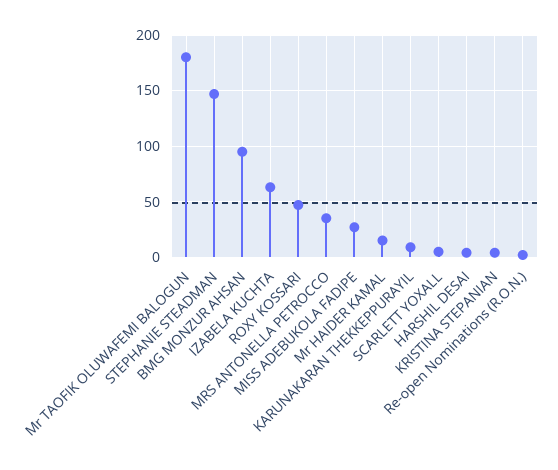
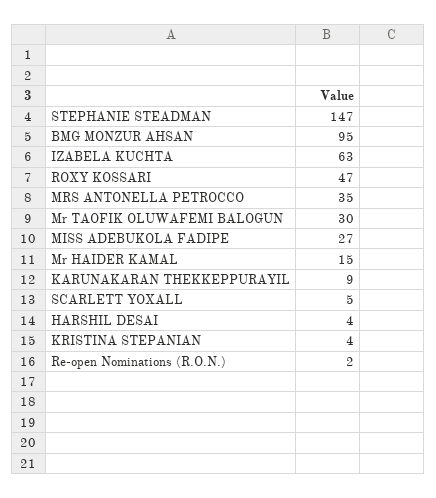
  {
-   "Mr TAOFIK OLUWAFEMI BALOGUN": 180,
+   "Mr TAOFIK OLUWAFEMI BALOGUN": 30,
    "STEPHANIE STEADMAN": 147,
    "BMG MONZUR AHSAN": 95,
    "IZABELA KUCHTA": 63,
    "ROXY KOSSARI": 47,
    "MRS ANTONELLA PETROCCO": 35,
    "MISS ADEBUKOLA FADIPE": 27,
    "Mr HAIDER KAMAL": 15,
    "KARUNAKARAN THEKKEPPURAYIL": 9,
    "SCARLETT YOXALL": 5,
    "HARSHIL DESAI": 4,
    "KRISTINA STEPANIAN": 4,
    "Re-open Nominations (R.O.N.)": 2
  }

